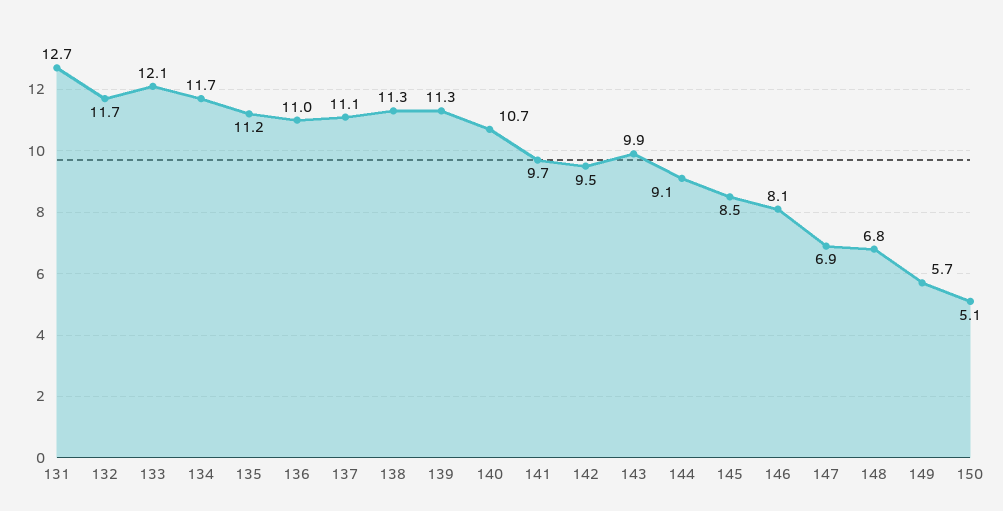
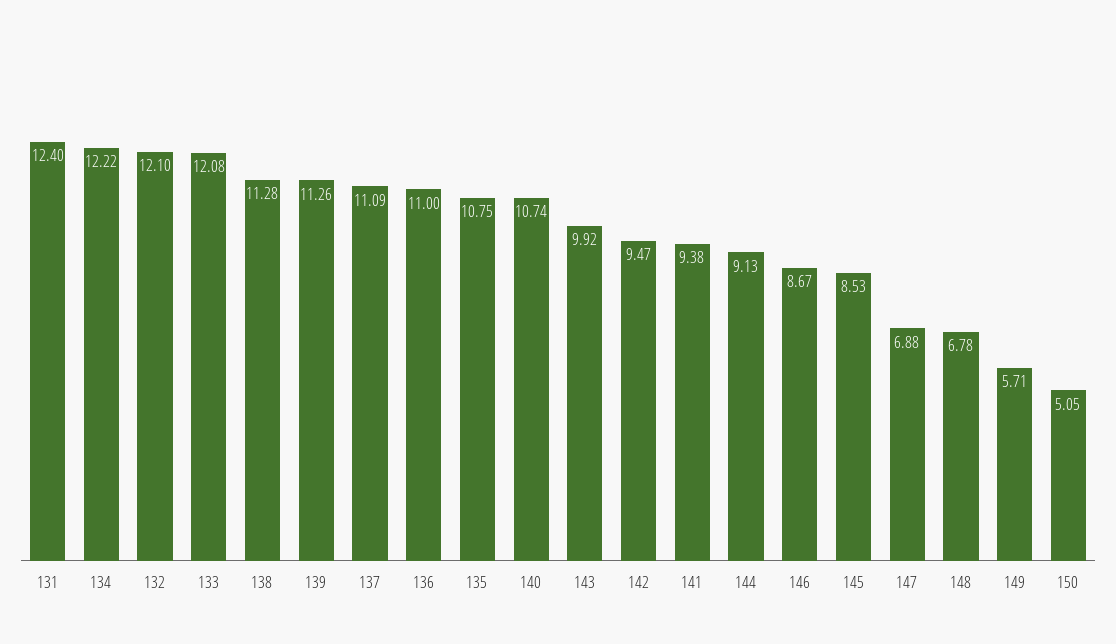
  {
-   "131": 12.7,
+   "131": 12.4,
-   "132": 11.7,
+   "132": 12.1,
    "133": 12.08,
-   "134": 11.7,
+   "134": 12.22,
-   "135": 11.2,
+   "135": 10.75,
    "136": 11,
    "137": 11.09,
    "138": 11.28,
    "139": 11.26,
    "140": 10.74,
-   "141": 9.7,
+   "141": 9.38,
    "142": 9.47,
    "143": 9.92,
    "144": 9.13,
    "145": 8.53,
-   "146": 8.1,
+   "146": 8.67,
    "147": 6.88,
    "148": 6.78,
    "149": 5.71,
    "150": 5.05
  }

